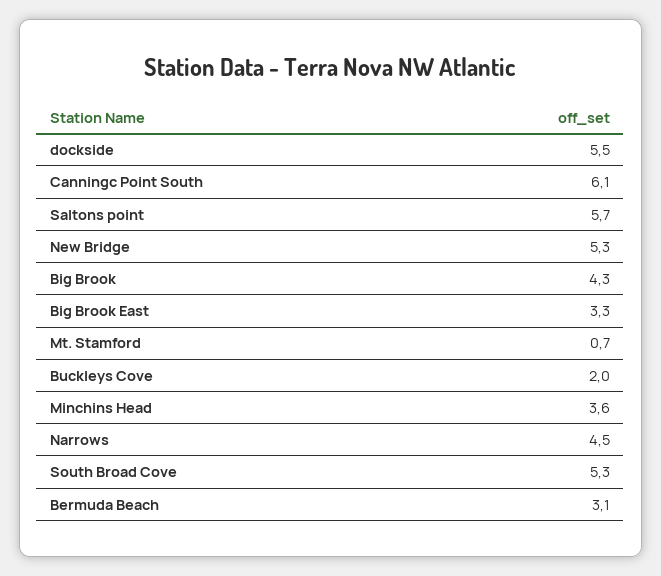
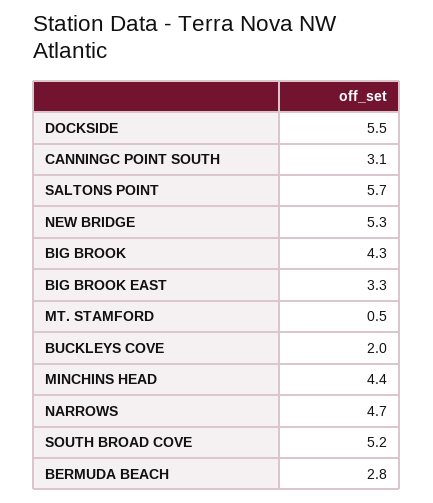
  {
    "dockside": 5.5,
-   "Canningc Point South": 6.1,
+   "Canningc Point South": 3.1,
    "Saltons point": 5.7,
    "New Bridge": 5.3,
    "Big Brook": 4.3,
    "Big Brook East": 3.3,
-   "Mt. Stamford": 0.7,
+   "Mt. Stamford": 0.5,
    "Buckleys Cove": 2,
-   "Minchins Head": 3.6,
+   "Minchins Head": 4.4,
-   "Narrows": 4.5,
+   "Narrows": 4.7,
-   "South Broad Cove": 5.3,
+   "South Broad Cove": 5.2,
-   "Bermuda Beach": 3.1
+   "Bermuda Beach": 2.8
  }

